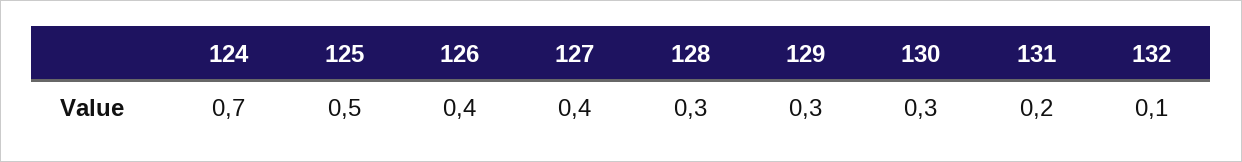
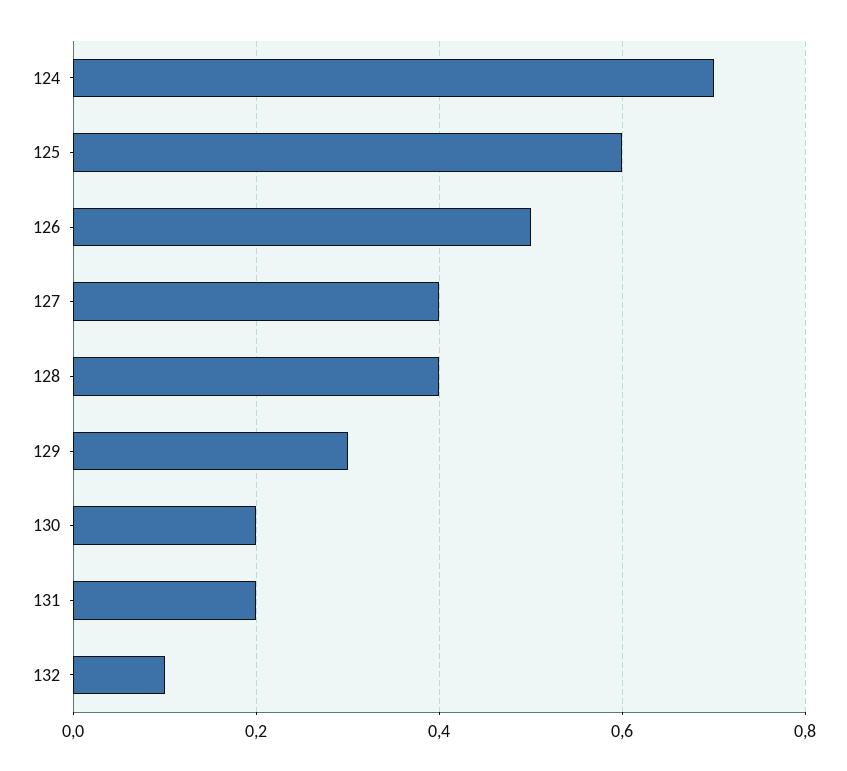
  {
    "124": 0.7,
-   "125": 0.5,
+   "125": 0.6,
-   "126": 0.4,
+   "126": 0.5,
    "127": 0.4,
-   "128": 0.3,
+   "128": 0.4,
    "129": 0.3,
-   "130": 0.3,
+   "130": 0.2,
    "131": 0.2,
    "132": 0.1
  }

